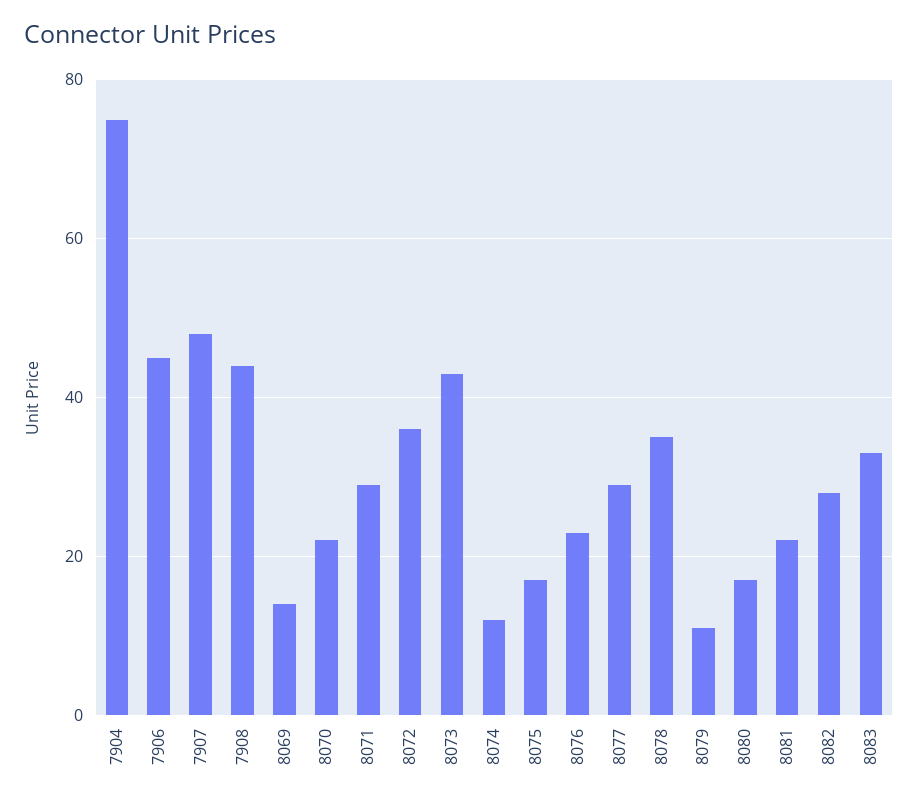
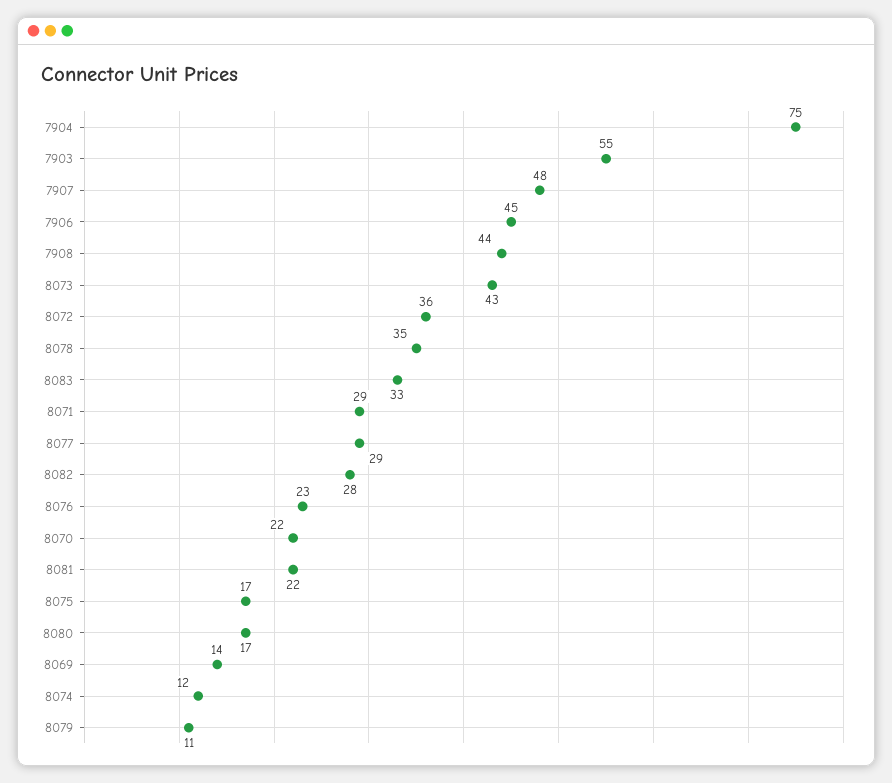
  {
    "7904": 75,
    "7906": 45,
    "7907": 48,
    "7908": 44,
    "8069": 14,
    "8070": 22,
    "8071": 29,
    "8072": 36,
    "8073": 43,
    "8074": 12,
    "8075": 17,
    "8076": 23,
    "8077": 29,
    "8078": 35,
    "8079": 11,
    "8080": 17,
    "8081": 22,
    "8082": 28,
-   "8083": 33
+   "8083": 33,
+   "7903": 55
  }

